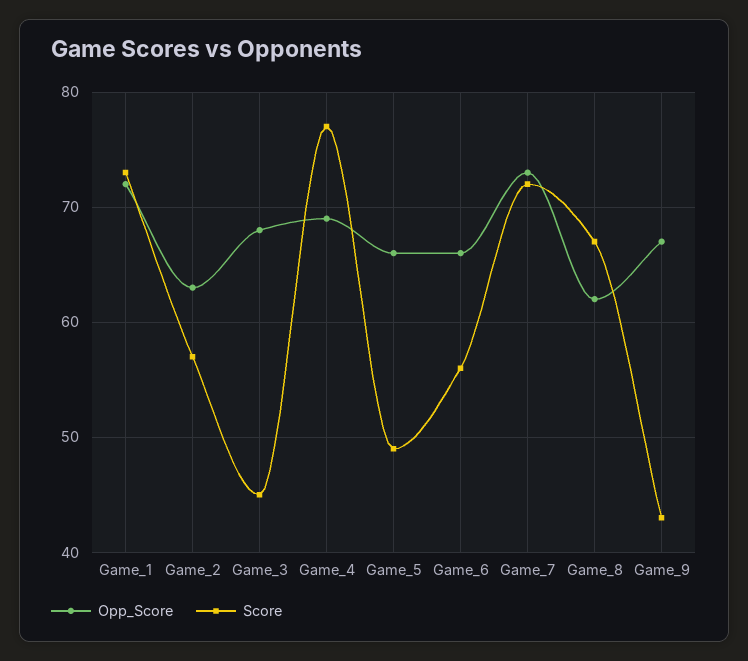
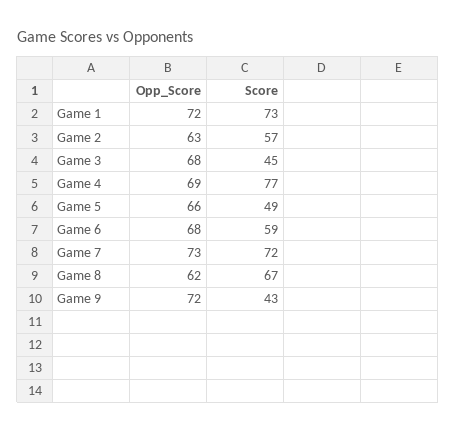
  {
    "Opp_Score": {
      "Game_1": 72,
      "Game_2": 63,
      "Game_3": 68,
      "Game_4": 69,
      "Game_5": 66,
-     "Game_6": 66,
+     "Game_6": 68,
      "Game_7": 73,
      "Game_8": 62,
-     "Game_9": 67
+     "Game_9": 72
    },
    "Score": {
      "Game_1": 73,
      "Game_2": 57,
      "Game_3": 45,
      "Game_4": 77,
      "Game_5": 49,
-     "Game_6": 56,
+     "Game_6": 59,
      "Game_7": 72,
      "Game_8": 67,
      "Game_9": 43
    }
  }

